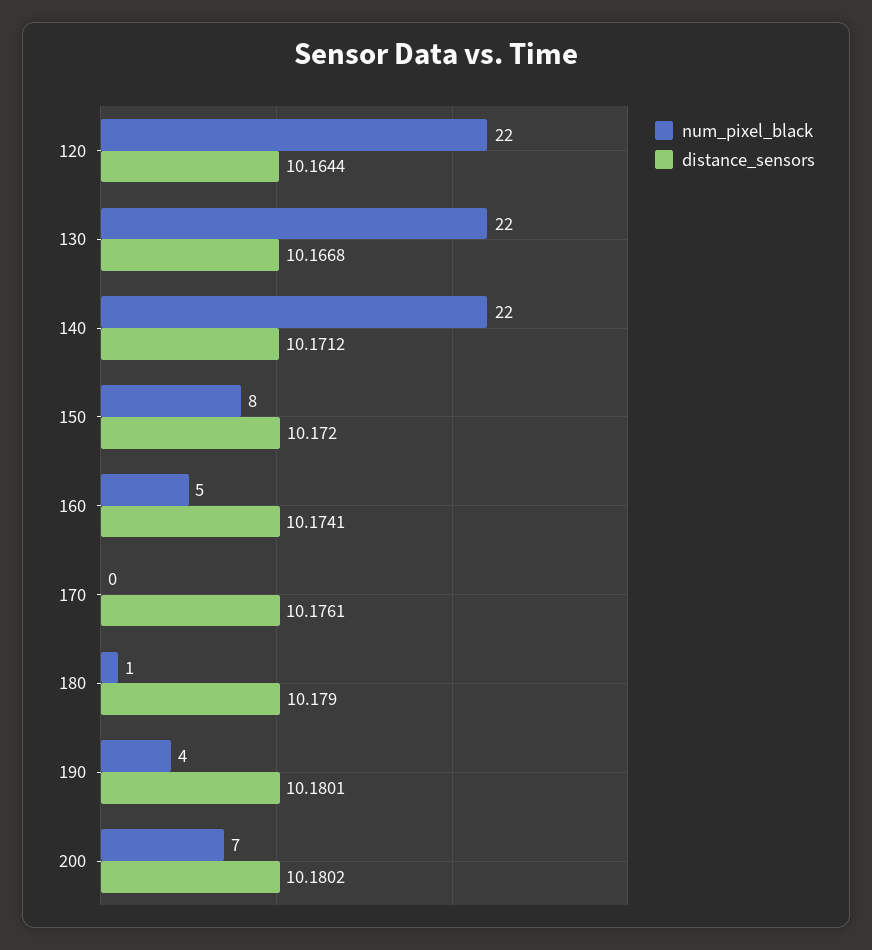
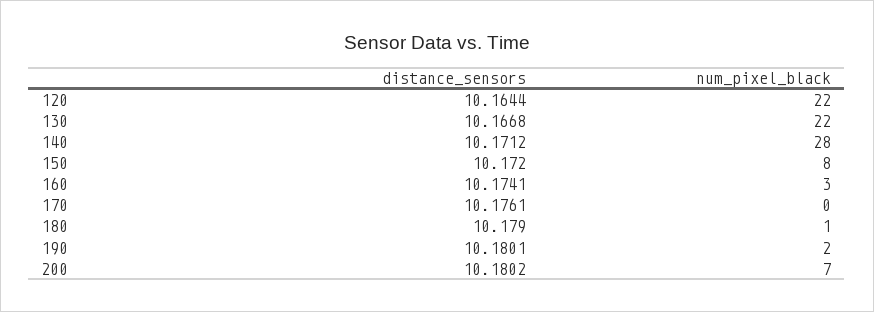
  {
    "num_pixel_black": {
      "120": 22,
      "130": 22,
-     "140": 22,
+     "140": 28,
      "150": 8,
-     "160": 5,
+     "160": 3,
      "170": 0,
      "180": 1,
-     "190": 4,
+     "190": 2,
      "200": 7
    },
    "distance_sensors": {
      "120": 10.1644,
      "130": 10.1668,
      "140": 10.1712,
      "150": 10.172,
      "160": 10.1741,
      "170": 10.1761,
      "180": 10.179,
      "190": 10.1801,
      "200": 10.1802
    }
  }

